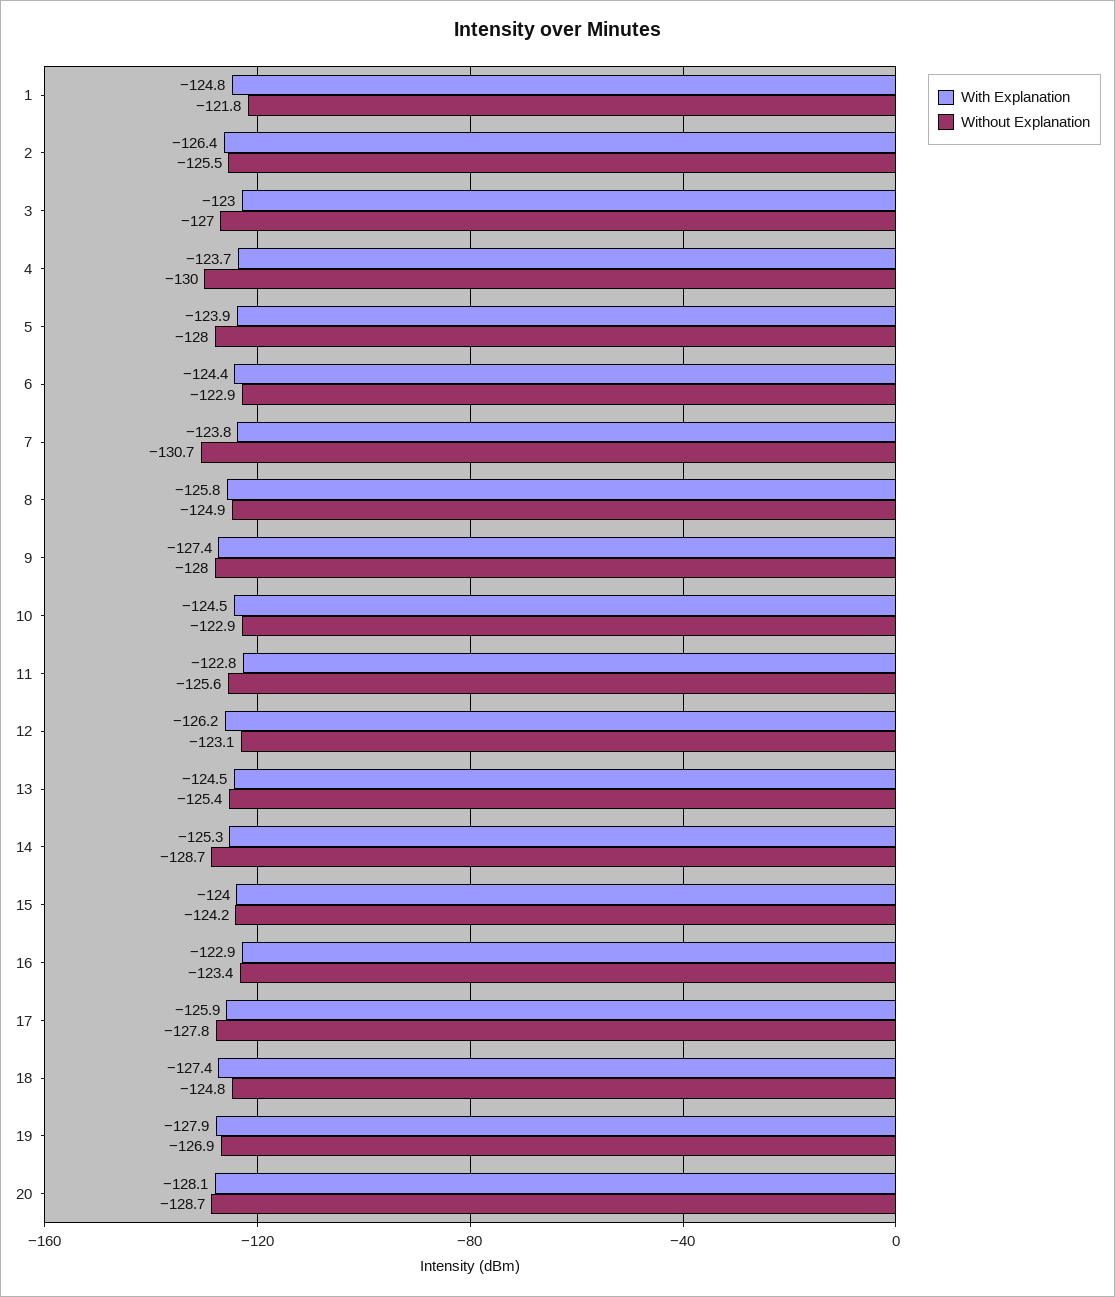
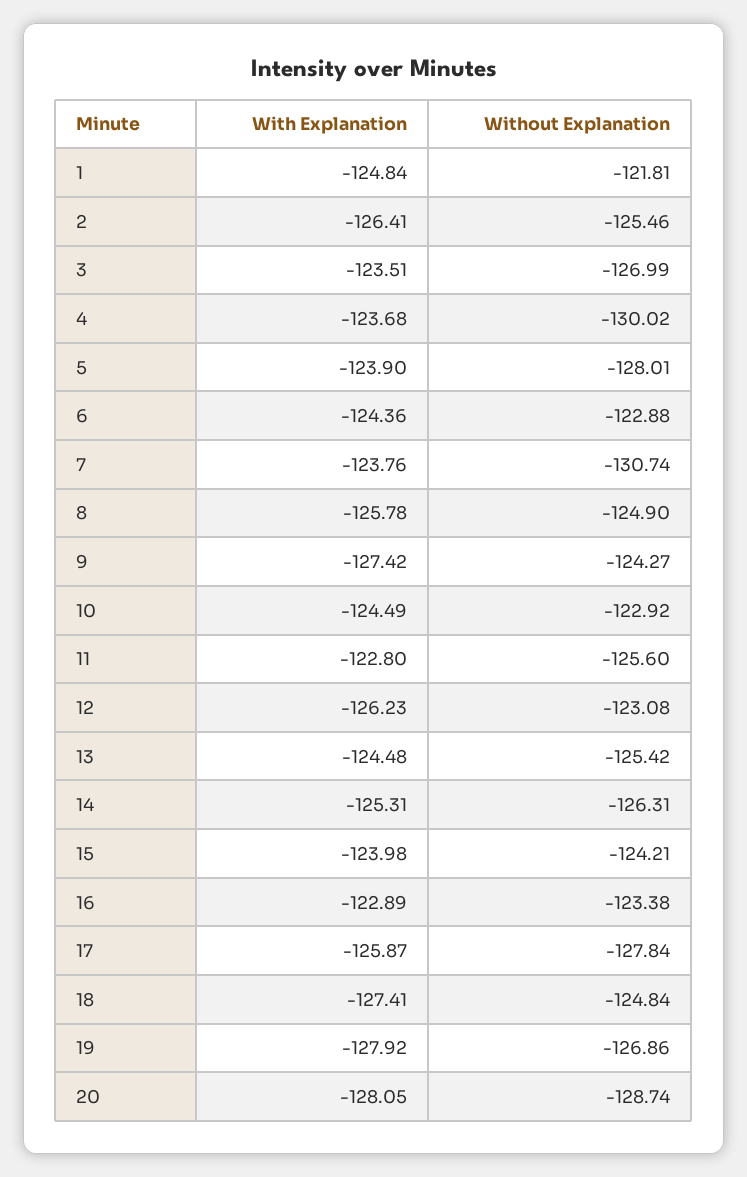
  {
    "With Explanation": {
      "1": -124.84,
      "2": -126.41,
-     "3": -123,
+     "3": -123.51,
      "4": -123.68,
      "5": -123.9,
      "6": -124.36,
      "7": -123.76,
      "8": -125.78,
      "9": -127.42,
      "10": -124.49,
      "11": -122.8,
      "12": -126.23,
      "13": -124.48,
      "14": -125.31,
      "15": -123.98,
      "16": -122.89,
      "17": -125.87,
      "18": -127.41,
      "19": -127.92,
      "20": -128.05
    },
    "Without Explanation": {
      "1": -121.81,
      "2": -125.46,
      "3": -126.99,
      "4": -130.02,
      "5": -128.01,
      "6": -122.88,
      "7": -130.74,
      "8": -124.9,
-     "9": -128,
+     "9": -124.27,
      "10": -122.92,
      "11": -125.6,
      "12": -123.08,
      "13": -125.42,
-     "14": -128.7,
+     "14": -126.31,
      "15": -124.21,
      "16": -123.38,
      "17": -127.84,
      "18": -124.84,
      "19": -126.86,
      "20": -128.74
    }
  }

